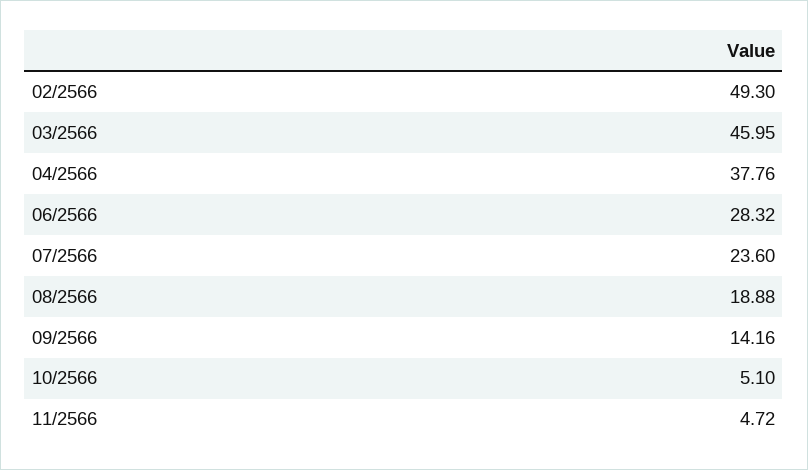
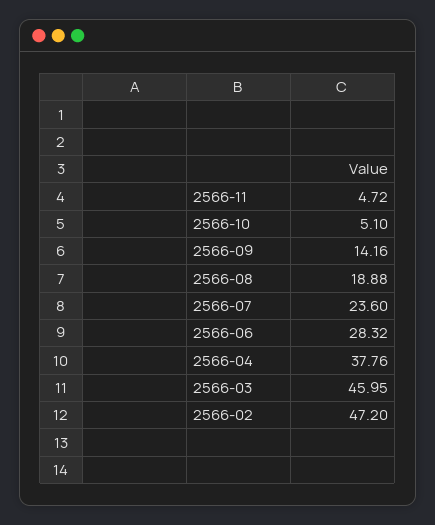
  {
-   "02/2566": 49.3,
+   "02/2566": 47.2,
    "03/2566": 45.95,
    "04/2566": 37.76,
    "06/2566": 28.32,
    "07/2566": 23.6,
    "08/2566": 18.88,
    "09/2566": 14.16,
    "10/2566": 5.1,
    "11/2566": 4.72
  }

